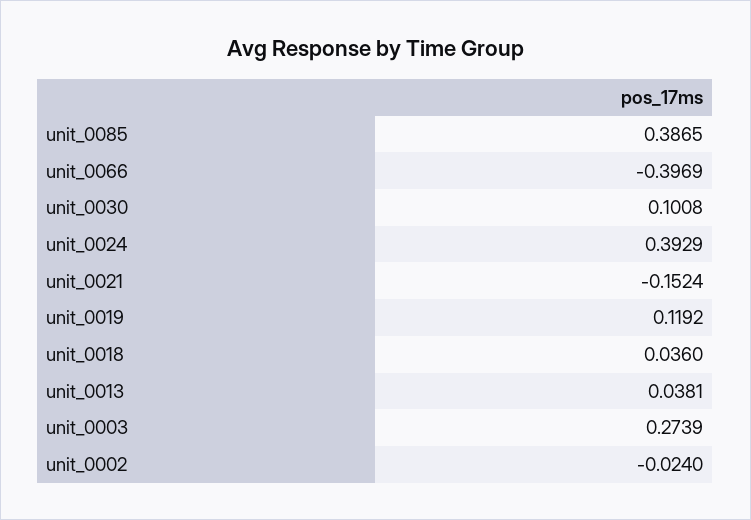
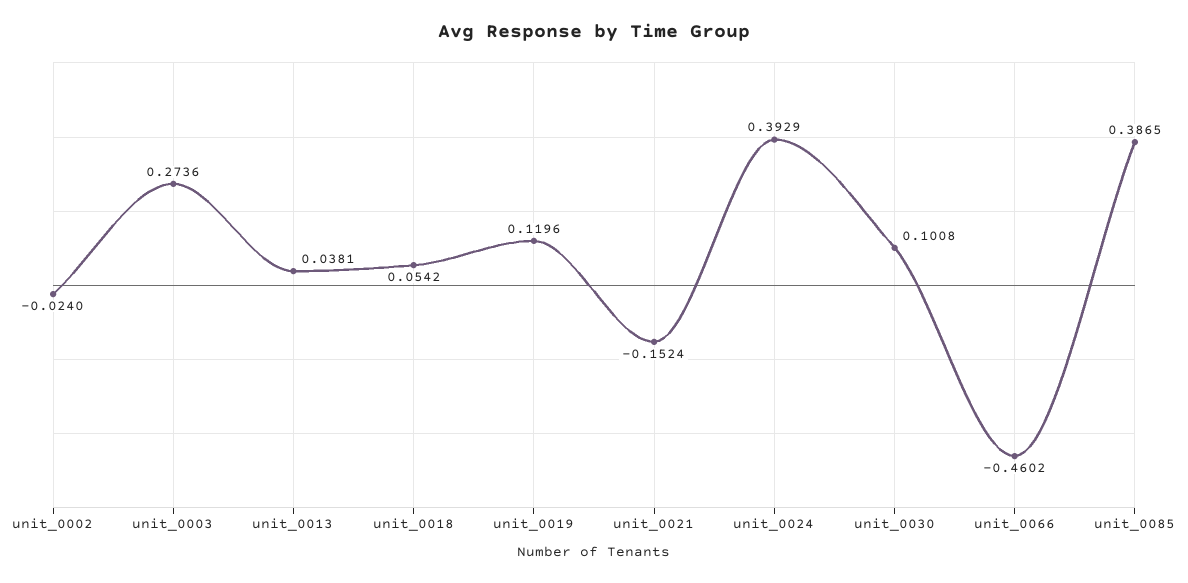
  {
    "unit_0085": 0.3865,
-   "unit_0066": -0.3969,
+   "unit_0066": -0.4602,
    "unit_0030": 0.1008,
    "unit_0024": 0.3929,
    "unit_0021": -0.1524,
-   "unit_0019": 0.1192,
+   "unit_0019": 0.1196,
-   "unit_0018": 0.036,
+   "unit_0018": 0.0542,
    "unit_0013": 0.0381,
-   "unit_0003": 0.2739,
+   "unit_0003": 0.2736,
    "unit_0002": -0.024
  }

